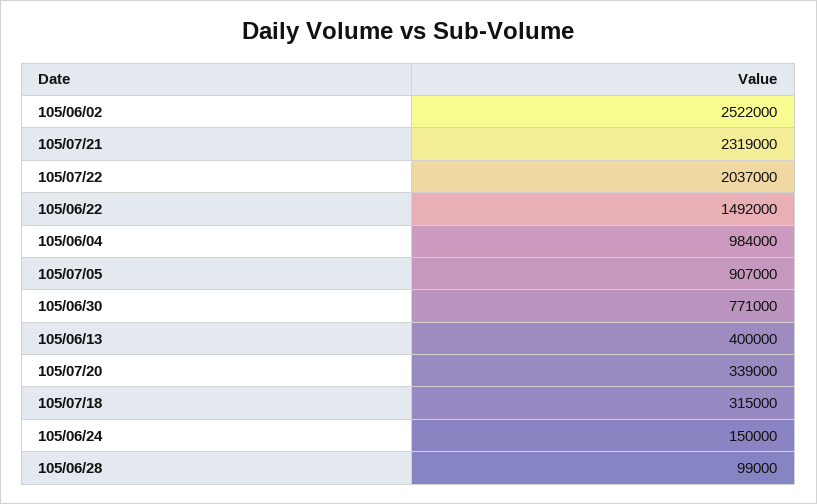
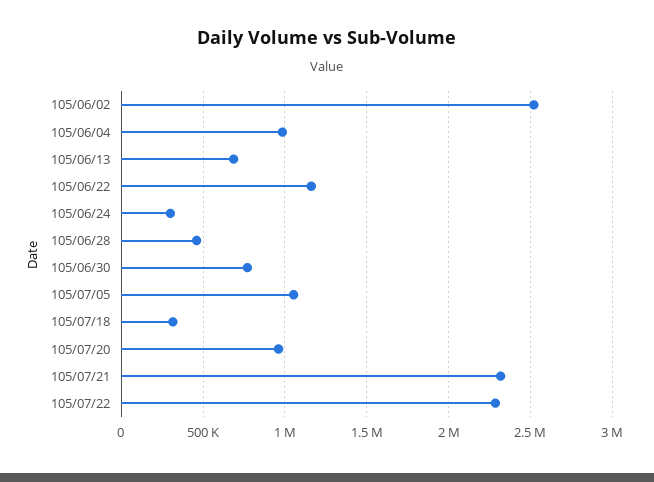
  {
    "105/06/02": 2522000,
    "105/07/21": 2319000,
-   "105/07/22": 2037000,
+   "105/07/22": 2300000,
-   "105/06/22": 1492000,
+   "105/06/22": 1150000,
    "105/06/04": 984000,
-   "105/07/05": 907000,
+   "105/07/05": 1050000,
    "105/06/30": 771000,
-   "105/06/13": 400000,
+   "105/06/13": 700000,
-   "105/07/20": 339000,
+   "105/07/20": 950000,
    "105/07/18": 315000,
-   "105/06/24": 150000,
+   "105/06/24": 300000,
-   "105/06/28": 99000
+   "105/06/28": 450000
  }

